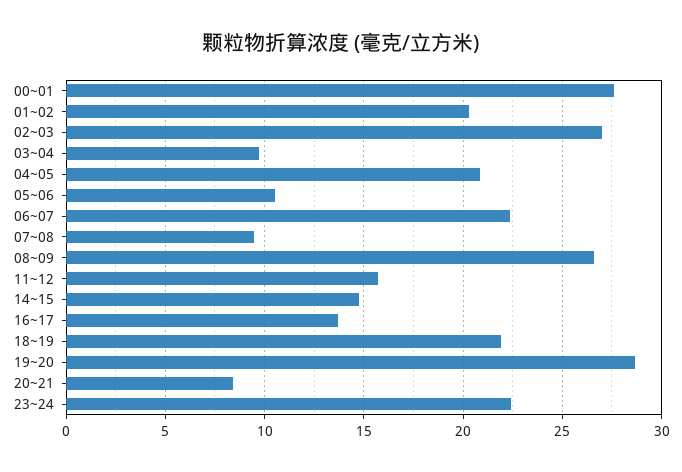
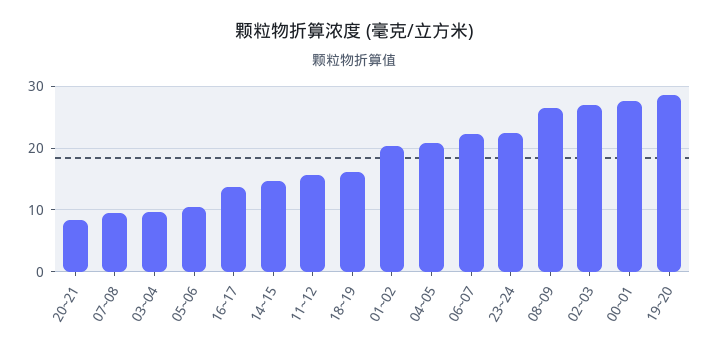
  {
    "00~01": 27.5,
    "01~02": 20.5,
    "02~03": 27,
    "03~04": 9.5,
    "04~05": 21,
    "05~06": 10.5,
    "06~07": 22.5,
    "07~08": 9.5,
    "08~09": 26.5,
    "11~12": 15.5,
    "14~15": 15,
    "16~17": 13.5,
-   "18~19": 22,
+   "18~19": 16,
    "19~20": 28.5,
    "20~21": 8.5,
    "23~24": 22.5
  }

